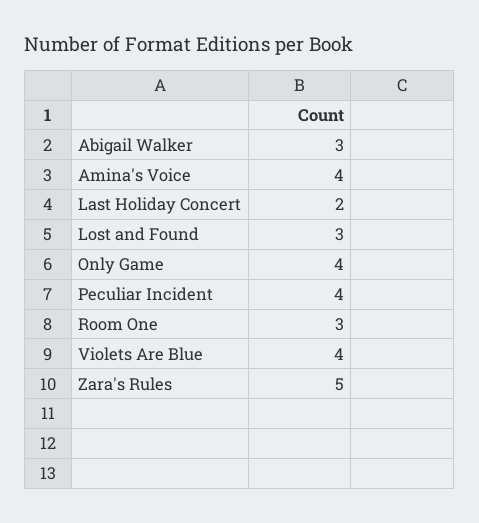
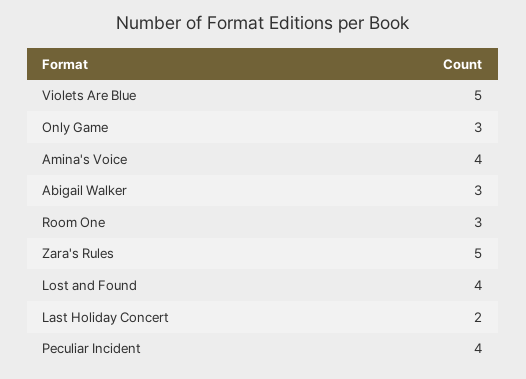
  {
    "Abigail Walker": 3,
    "Amina's Voice": 4,
    "Last Holiday Concert": 2,
-   "Lost and Found": 3,
+   "Lost and Found": 4,
-   "Only Game": 4,
+   "Only Game": 3,
    "Peculiar Incident": 4,
    "Room One": 3,
-   "Violets Are Blue": 4,
+   "Violets Are Blue": 5,
    "Zara's Rules": 5
  }

